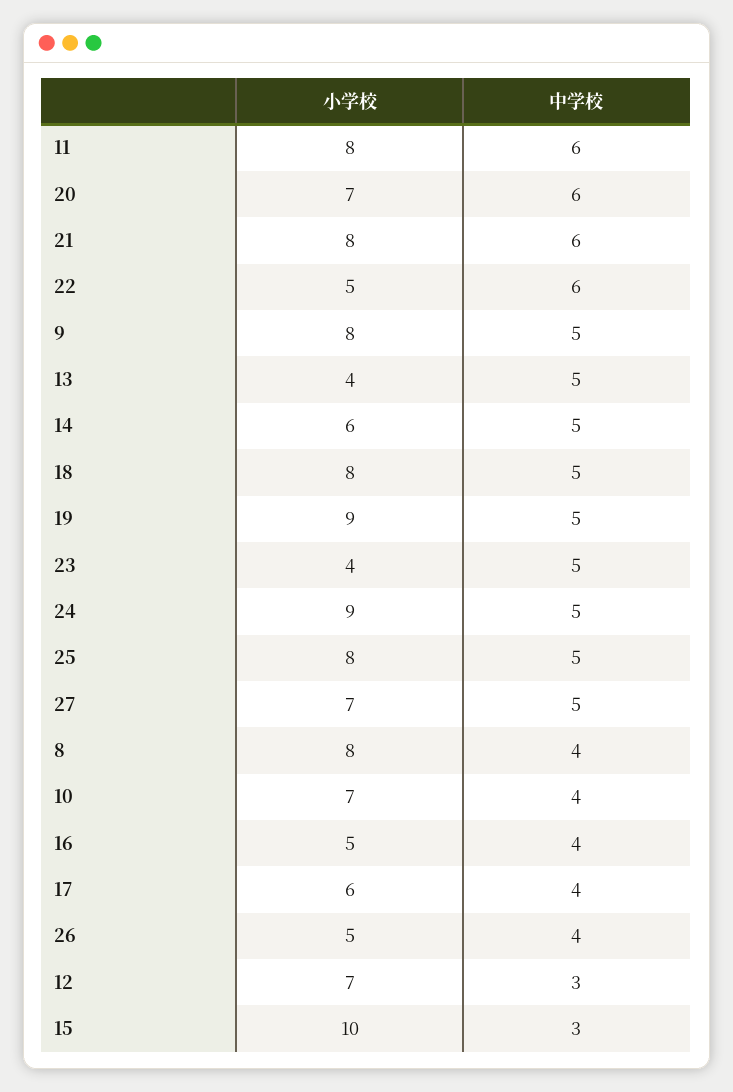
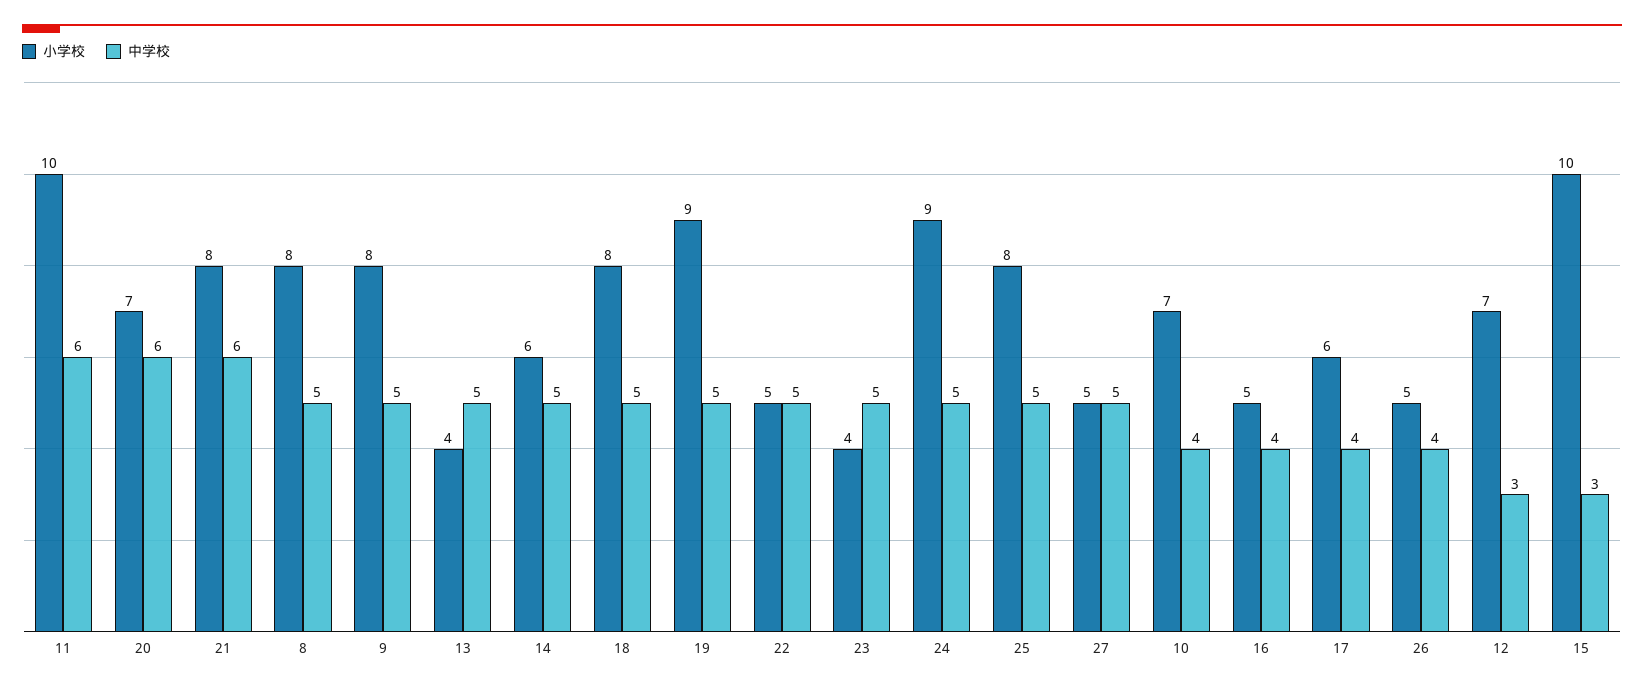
  {
    "小学校": {
-     "11": 8,
+     "11": 10,
      "20": 7,
      "21": 8,
      "22": 5,
      "9": 8,
      "13": 4,
      "14": 6,
      "18": 8,
      "19": 9,
      "23": 4,
      "24": 9,
      "25": 8,
-     "27": 7,
+     "27": 5,
      "8": 8,
      "10": 7,
      "16": 5,
      "17": 6,
      "26": 5,
      "12": 7,
      "15": 10
    },
    "中学校": {
      "11": 6,
      "20": 6,
      "21": 6,
-     "22": 6,
+     "22": 5,
      "9": 5,
      "13": 5,
      "14": 5,
      "18": 5,
      "19": 5,
      "23": 5,
      "24": 5,
      "25": 5,
      "27": 5,
-     "8": 4,
+     "8": 5,
      "10": 4,
      "16": 4,
      "17": 4,
      "26": 4,
      "12": 3,
      "15": 3
    }
  }

